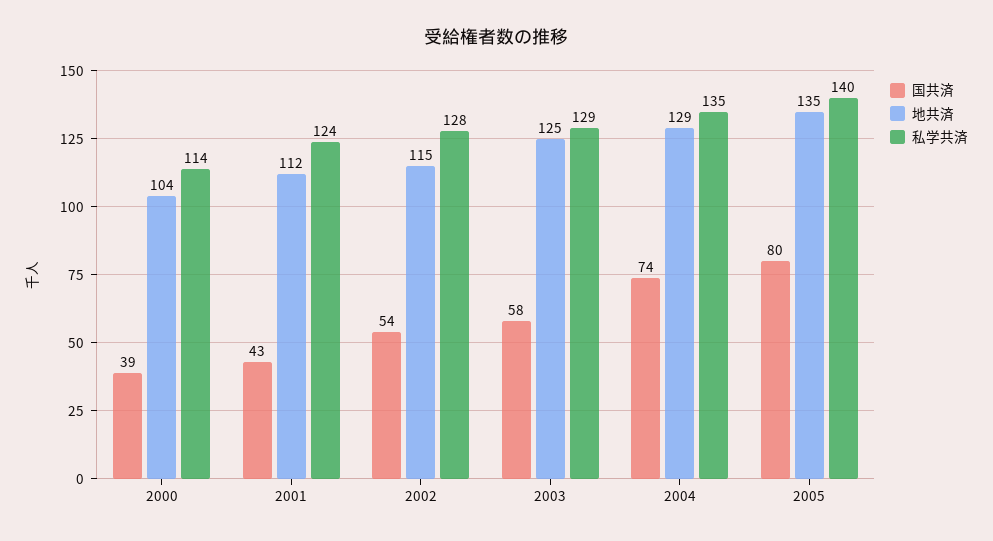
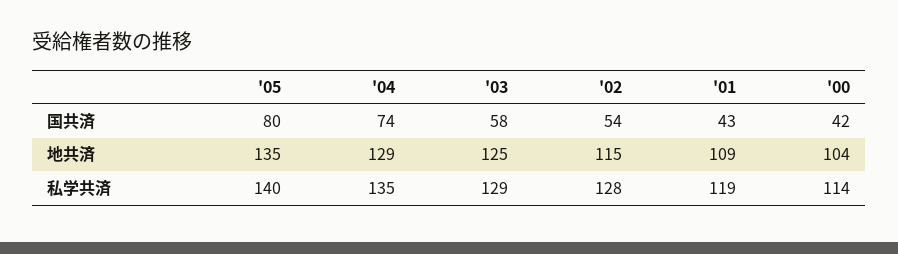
  {
    "国共済": {
-     "2000": 39,
+     "2000": 42,
      "2001": 43,
      "2002": 54,
      "2003": 58,
      "2004": 74,
      "2005": 80
    },
    "地共済": {
      "2000": 104,
-     "2001": 112,
+     "2001": 109,
      "2002": 115,
      "2003": 125,
      "2004": 129,
      "2005": 135
    },
    "私学共済": {
      "2000": 114,
-     "2001": 124,
+     "2001": 119,
      "2002": 128,
      "2003": 129,
      "2004": 135,
      "2005": 140
    }
  }

